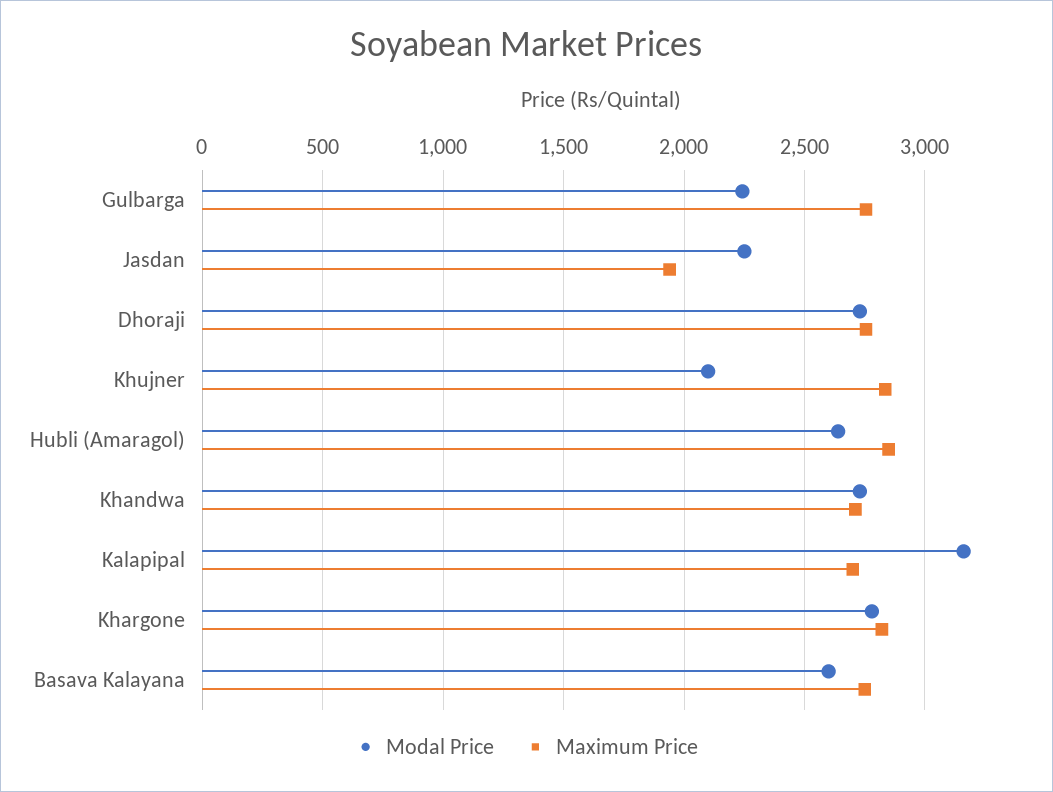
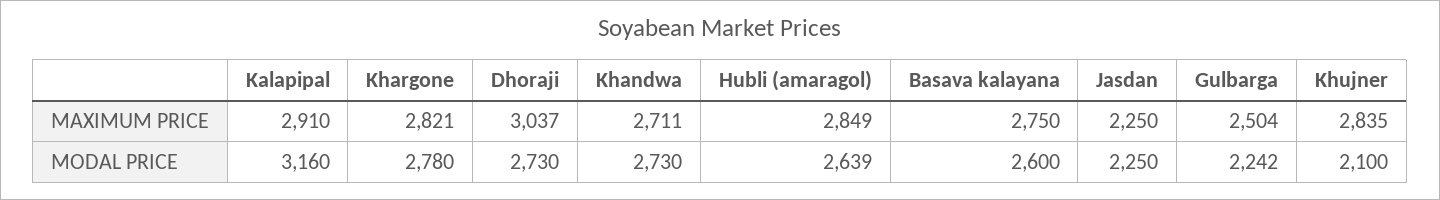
  {
    "Modal Price": {
      "Gulbarga": 2242,
      "Jasdan": 2250,
      "Dhoraji": 2730,
      "Khujner": 2100,
      "Hubli (Amaragol)": 2639,
      "Khandwa": 2730,
      "Kalapipal": 3160,
      "Khargone": 2780,
      "Basava Kalayana": 2600
    },
    "Maximum Price": {
-     "Gulbarga": 2750,
+     "Gulbarga": 2504,
-     "Jasdan": 1950,
+     "Jasdan": 2250,
-     "Dhoraji": 2750,
+     "Dhoraji": 3037,
      "Khujner": 2835,
      "Hubli (Amaragol)": 2849,
      "Khandwa": 2711,
-     "Kalapipal": 2700,
+     "Kalapipal": 2910,
      "Khargone": 2821,
      "Basava Kalayana": 2750
    }
  }

